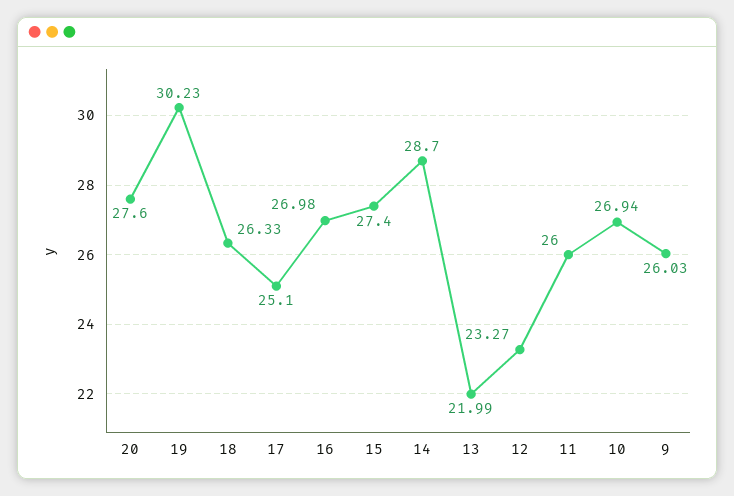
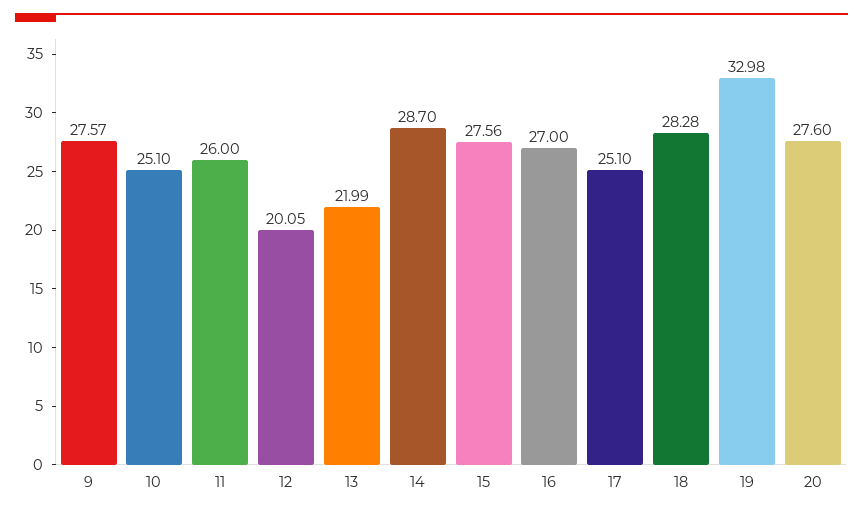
  {
    "20": 27.6,
-   "19": 30.23,
+   "19": 32.98,
-   "18": 26.33,
+   "18": 28.28,
    "17": 25.1,
-   "16": 26.98,
+   "16": 27,
-   "15": 27.4,
+   "15": 27.56,
    "14": 28.7,
    "13": 21.99,
-   "12": 23.27,
+   "12": 20.05,
    "11": 26,
-   "10": 26.94,
+   "10": 25.1,
-   "9": 26.03
+   "9": 27.57
  }

